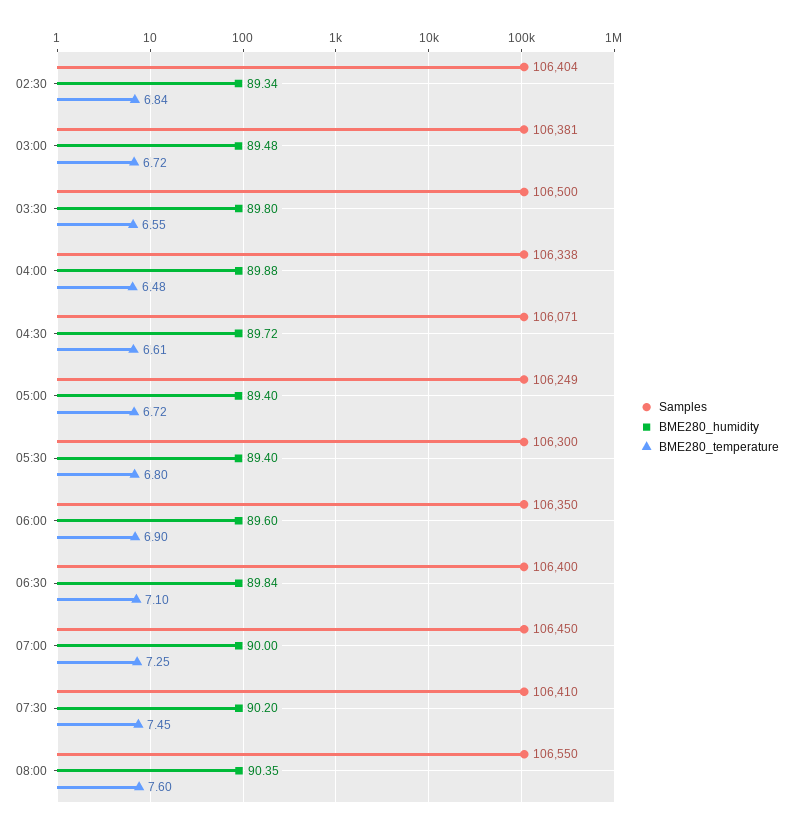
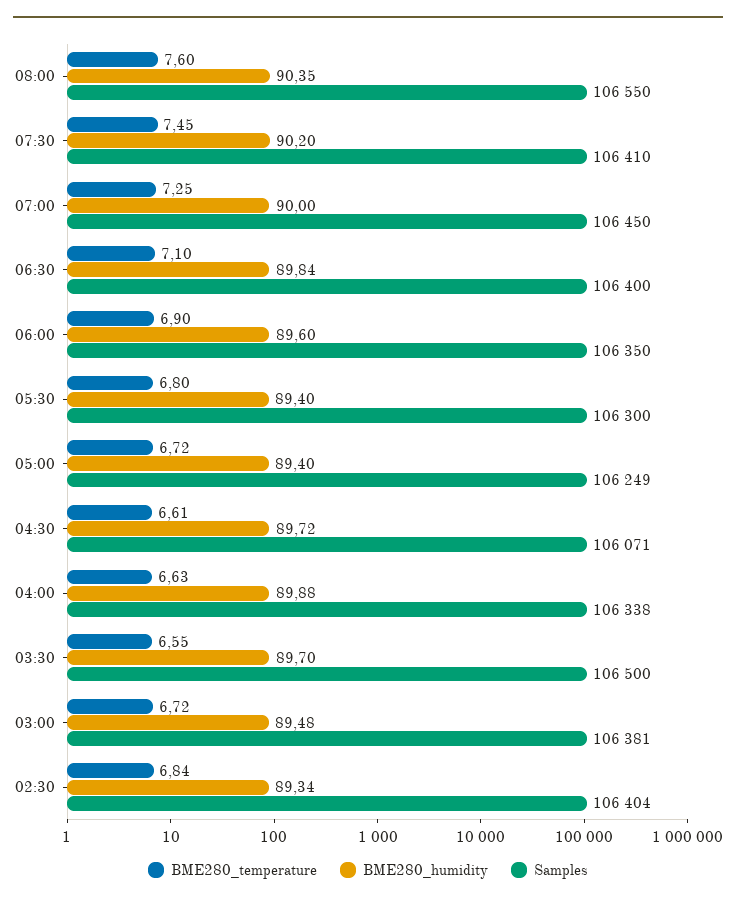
  {
    "Samples": {
      "02:30": 106404,
      "03:00": 106381,
      "03:30": 106500,
      "04:00": 106338,
      "04:30": 106071,
      "05:00": 106249,
      "05:30": 106300,
      "06:00": 106350,
      "06:30": 106400,
      "07:00": 106450,
      "07:30": 106410,
      "08:00": 106550
    },
    "BME280_humidity": {
      "02:30": 89.34,
      "03:00": 89.48,
-     "03:30": 89.8,
+     "03:30": 89.7,
      "04:00": 89.88,
      "04:30": 89.72,
      "05:00": 89.4,
      "05:30": 89.4,
      "06:00": 89.6,
      "06:30": 89.84,
      "07:00": 90,
      "07:30": 90.2,
      "08:00": 90.35
    },
    "BME280_temperature": {
      "02:30": 6.84,
      "03:00": 6.72,
      "03:30": 6.55,
-     "04:00": 6.48,
+     "04:00": 6.63,
      "04:30": 6.61,
      "05:00": 6.72,
      "05:30": 6.8,
      "06:00": 6.9,
      "06:30": 7.1,
      "07:00": 7.25,
      "07:30": 7.45,
      "08:00": 7.6
    }
  }

